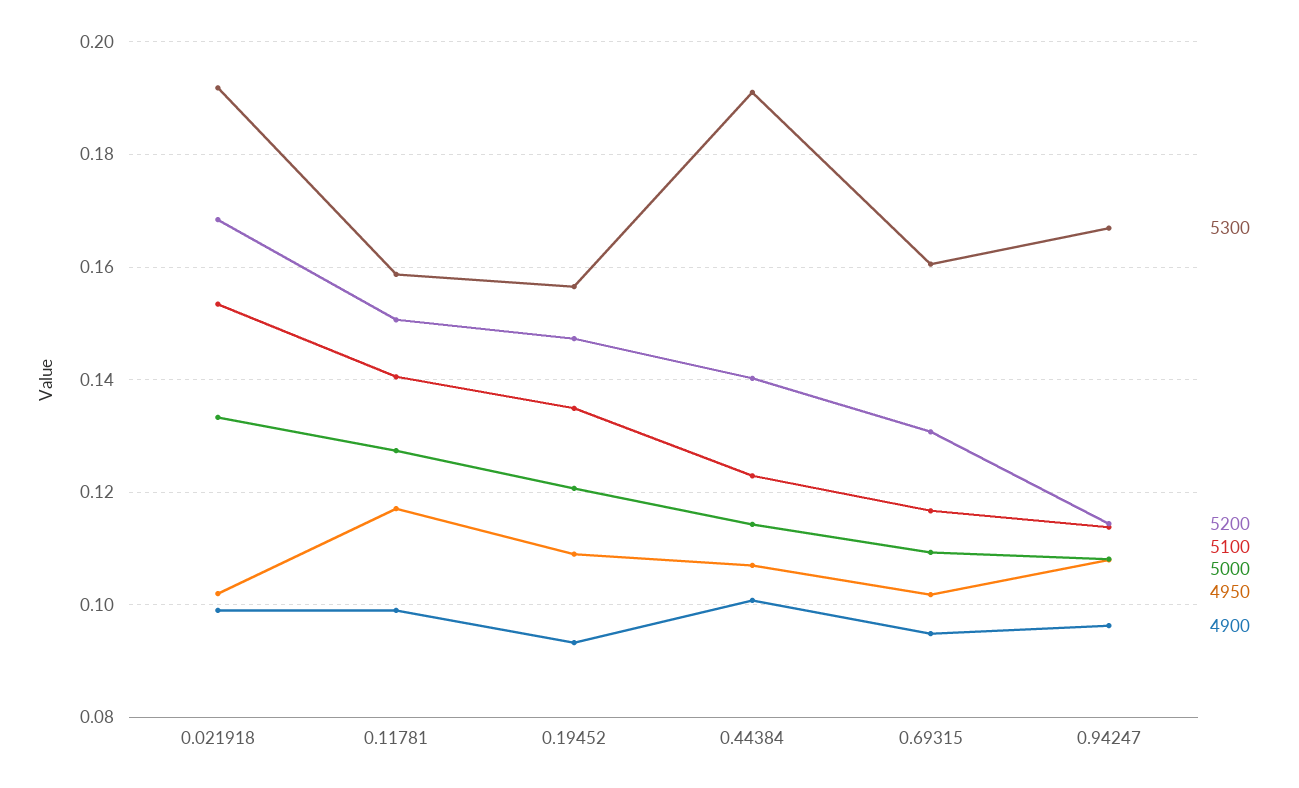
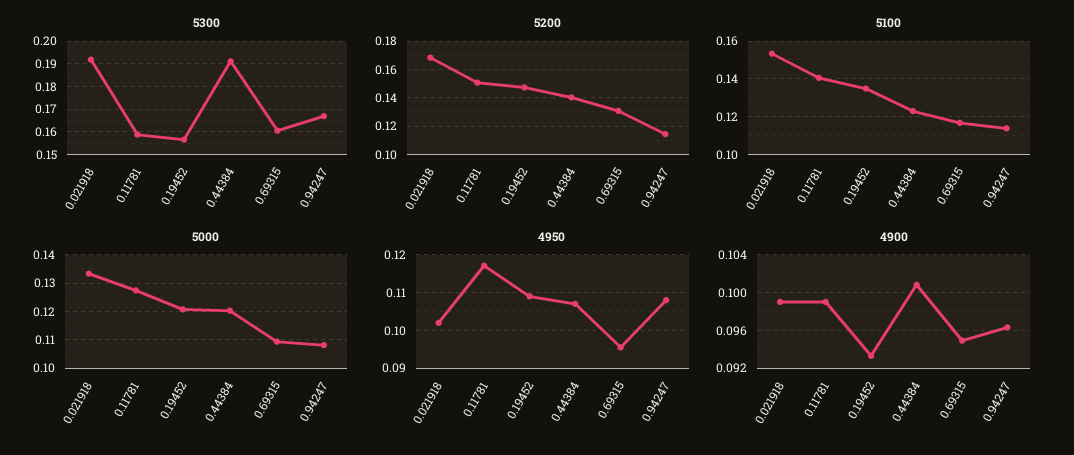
  {
    "5300": {
      "0.021918": 0.192,
      "0.11781": 0.158,
      "0.19452": 0.156,
      "0.44384": 0.192,
      "0.69315": 0.16,
      "0.94247": 0.166
    },
    "5200": {
      "0.021918": 0.168,
      "0.11781": 0.15,
      "0.19452": 0.148,
      "0.44384": 0.14,
      "0.69315": 0.13,
      "0.94247": 0.114
    },
    "5100": {
      "0.021918": 0.154,
      "0.11781": 0.14,
      "0.19452": 0.134,
      "0.44384": 0.122,
      "0.69315": 0.116,
      "0.94247": 0.114
    },
    "5000": {
      "0.021918": 0.134,
      "0.11781": 0.128,
      "0.19452": 0.12,
-     "0.44384": 0.114,
+     "0.44384": 0.12,
      "0.69315": 0.11,
      "0.94247": 0.108
    },
    "4950": {
      "0.021918": 0.102,
      "0.11781": 0.118,
      "0.19452": 0.11,
      "0.44384": 0.108,
-     "0.69315": 0.102,
+     "0.69315": 0.096,
      "0.94247": 0.108
    },
    "4900": {
      "0.021918": 0.099,
      "0.11781": 0.099,
      "0.19452": 0.093,
      "0.44384": 0.101,
      "0.69315": 0.095,
      "0.94247": 0.096
    }
  }

